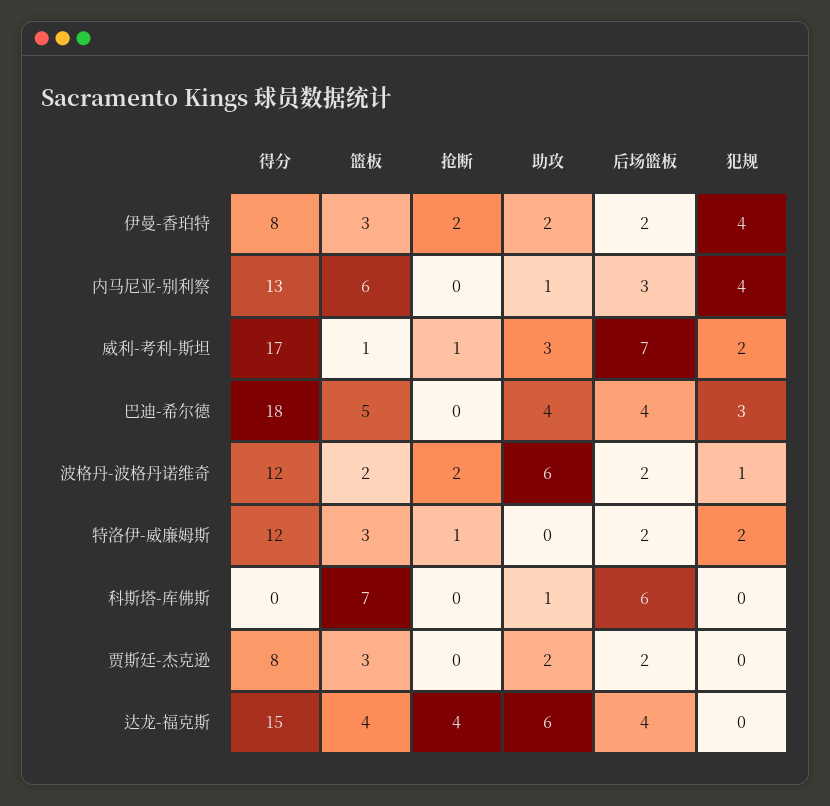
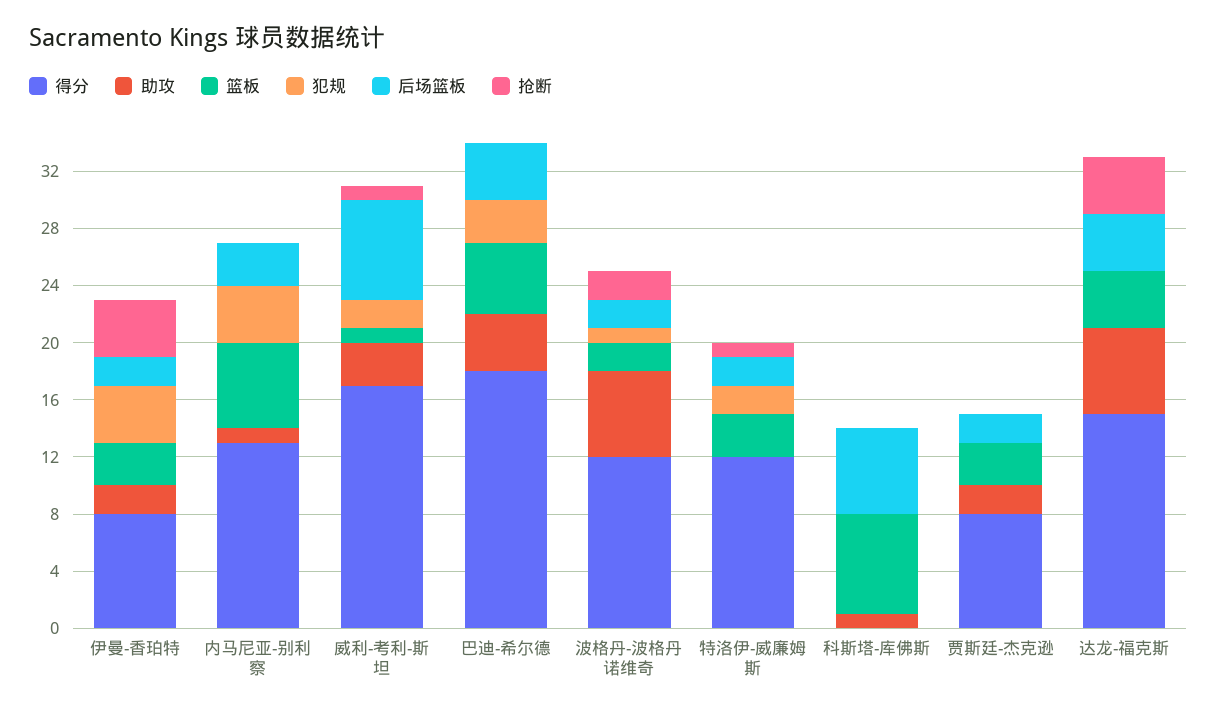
  {
    "得分": {
      "伊曼-香珀特": 8,
      "内马尼亚-别利察": 13,
      "威利-考利-斯坦": 17,
      "巴迪-希尔德": 18,
      "波格丹-波格丹诺维奇": 12,
      "特洛伊-威廉姆斯": 12,
      "科斯塔-库佛斯": 0,
      "贾斯廷-杰克逊": 8,
      "达龙-福克斯": 15
    },
    "篮板": {
      "伊曼-香珀特": 3,
      "内马尼亚-别利察": 6,
      "威利-考利-斯坦": 1,
      "巴迪-希尔德": 5,
      "波格丹-波格丹诺维奇": 2,
      "特洛伊-威廉姆斯": 3,
      "科斯塔-库佛斯": 7,
      "贾斯廷-杰克逊": 3,
      "达龙-福克斯": 4
    },
    "抢断": {
-     "伊曼-香珀特": 2,
+     "伊曼-香珀特": 4,
      "内马尼亚-别利察": 0,
      "威利-考利-斯坦": 1,
      "巴迪-希尔德": 0,
      "波格丹-波格丹诺维奇": 2,
      "特洛伊-威廉姆斯": 1,
      "科斯塔-库佛斯": 0,
      "贾斯廷-杰克逊": 0,
      "达龙-福克斯": 4
    },
    "助攻": {
      "伊曼-香珀特": 2,
      "内马尼亚-别利察": 1,
      "威利-考利-斯坦": 3,
      "巴迪-希尔德": 4,
      "波格丹-波格丹诺维奇": 6,
      "特洛伊-威廉姆斯": 0,
      "科斯塔-库佛斯": 1,
      "贾斯廷-杰克逊": 2,
      "达龙-福克斯": 6
    },
    "后场篮板": {
      "伊曼-香珀特": 2,
      "内马尼亚-别利察": 3,
      "威利-考利-斯坦": 7,
      "巴迪-希尔德": 4,
      "波格丹-波格丹诺维奇": 2,
      "特洛伊-威廉姆斯": 2,
      "科斯塔-库佛斯": 6,
      "贾斯廷-杰克逊": 2,
      "达龙-福克斯": 4
    },
    "犯规": {
      "伊曼-香珀特": 4,
      "内马尼亚-别利察": 4,
      "威利-考利-斯坦": 2,
      "巴迪-希尔德": 3,
      "波格丹-波格丹诺维奇": 1,
      "特洛伊-威廉姆斯": 2,
      "科斯塔-库佛斯": 0,
      "贾斯廷-杰克逊": 0,
      "达龙-福克斯": 0
    }
  }

